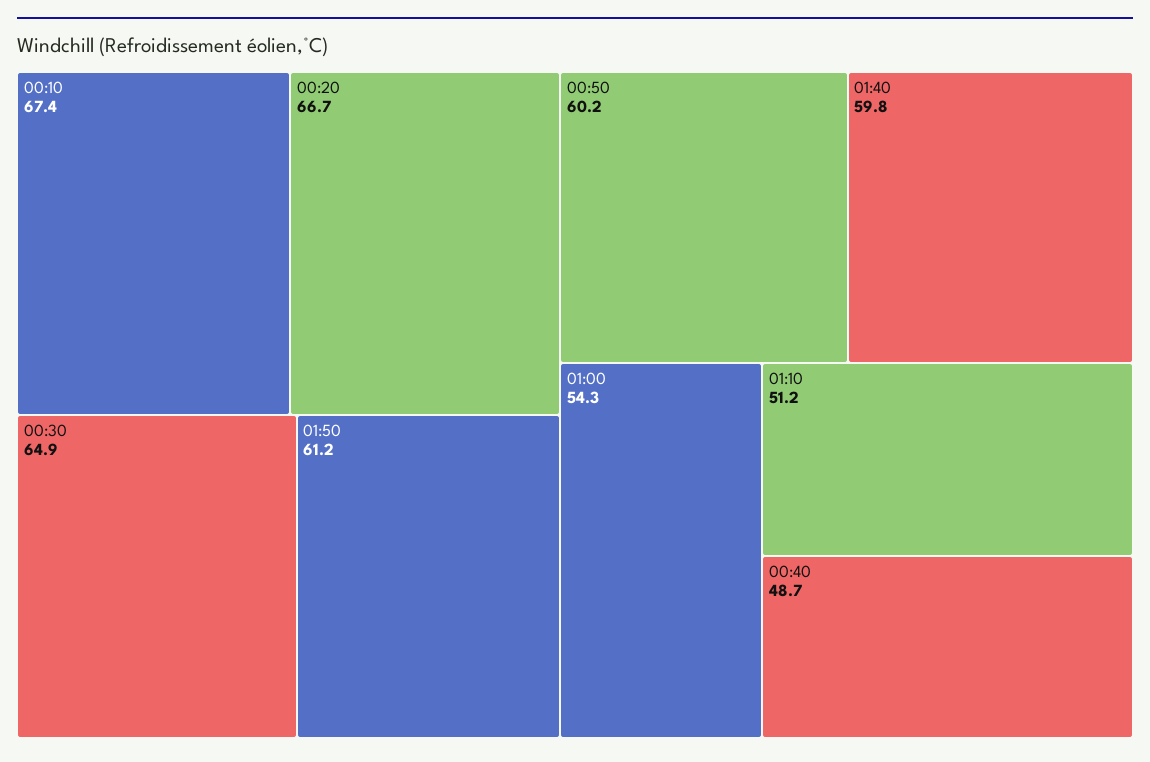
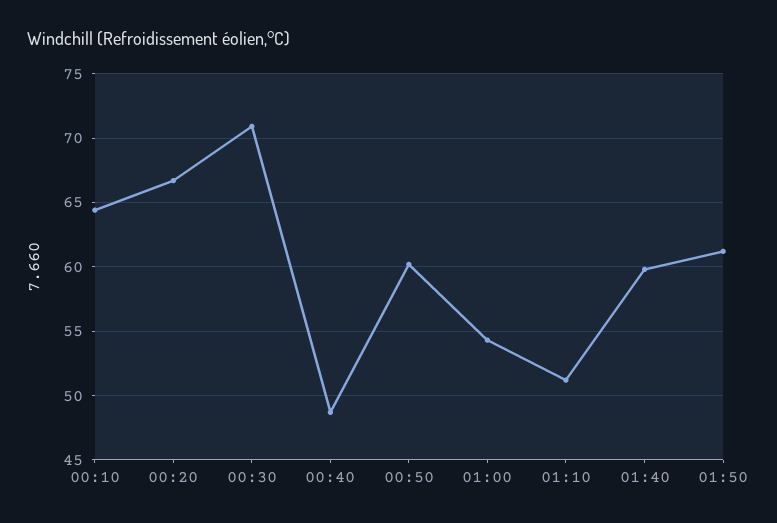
  {
-   "00:10": 67.4,
+   "00:10": 64.5,
    "00:20": 66.7,
-   "00:30": 64.9,
+   "00:30": 71,
    "01:50": 61.2,
    "00:50": 60.2,
    "01:40": 59.8,
    "01:00": 54.3,
    "01:10": 51.2,
    "00:40": 48.7
  }

